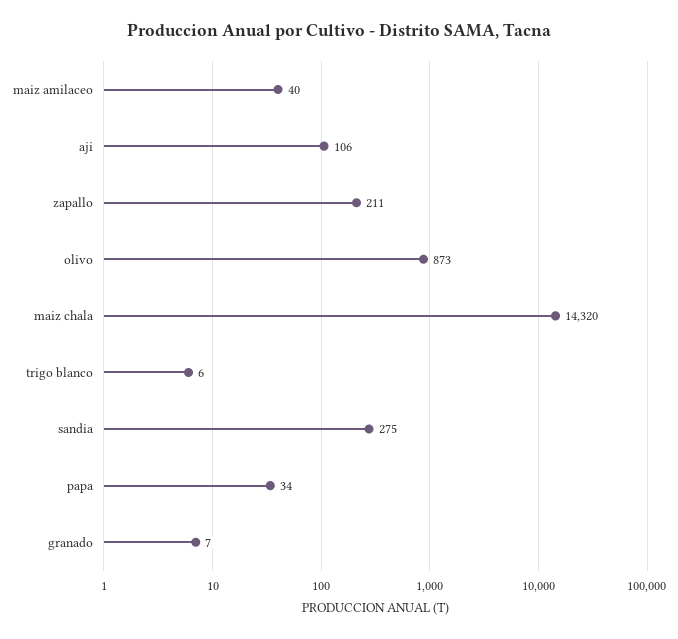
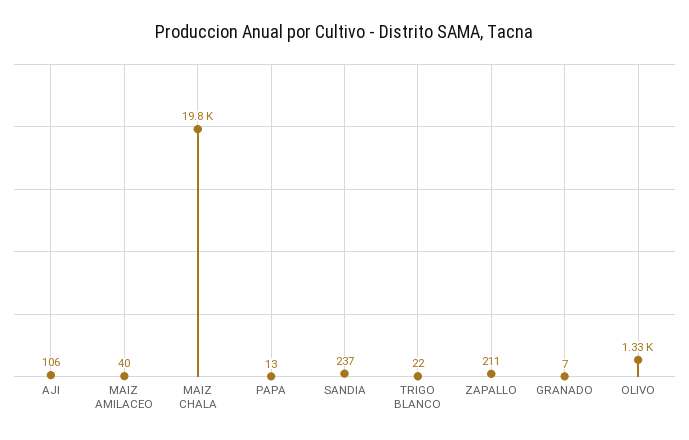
  {
    "maiz amilaceo": 40,
    "aji": 106,
    "zapallo": 211,
-   "olivo": 873,
+   "olivo": 1330,
-   "maiz chala": 14320,
+   "maiz chala": 19800,
-   "trigo blanco": 6,
+   "trigo blanco": 22,
-   "sandia": 275,
+   "sandia": 237,
-   "papa": 34,
+   "papa": 13,
    "granado": 7
  }

